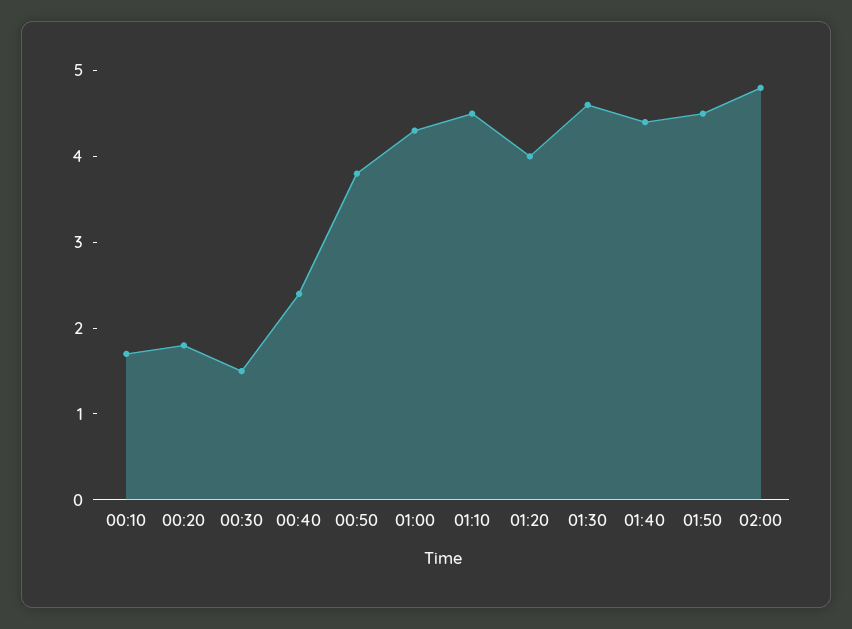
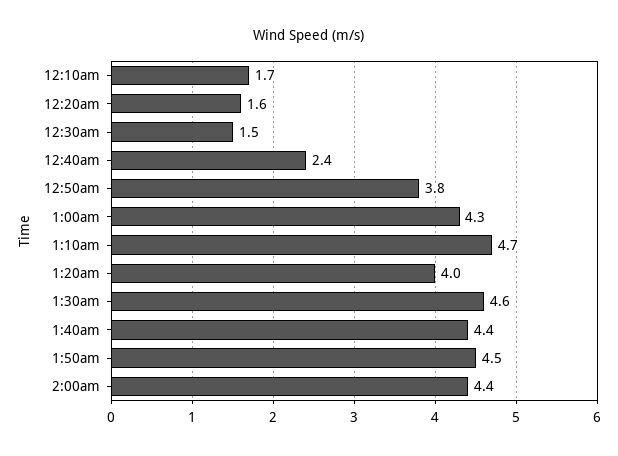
  {
    "00:10": 1.7,
-   "00:20": 1.8,
+   "00:20": 1.6,
    "00:30": 1.5,
    "00:40": 2.4,
    "00:50": 3.8,
    "01:00": 4.3,
-   "01:10": 4.5,
+   "01:10": 4.7,
    "01:20": 4,
    "01:30": 4.6,
    "01:40": 4.4,
    "01:50": 4.5,
-   "02:00": 4.8
+   "02:00": 4.4
  }

